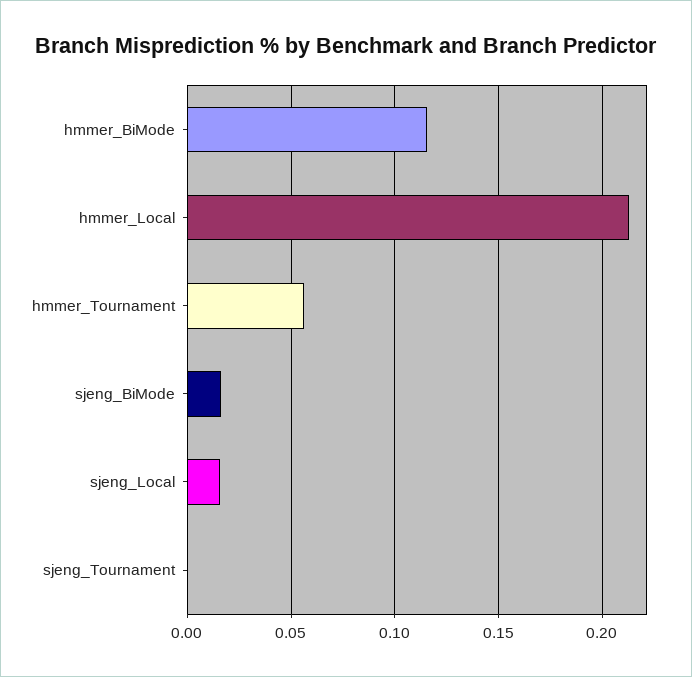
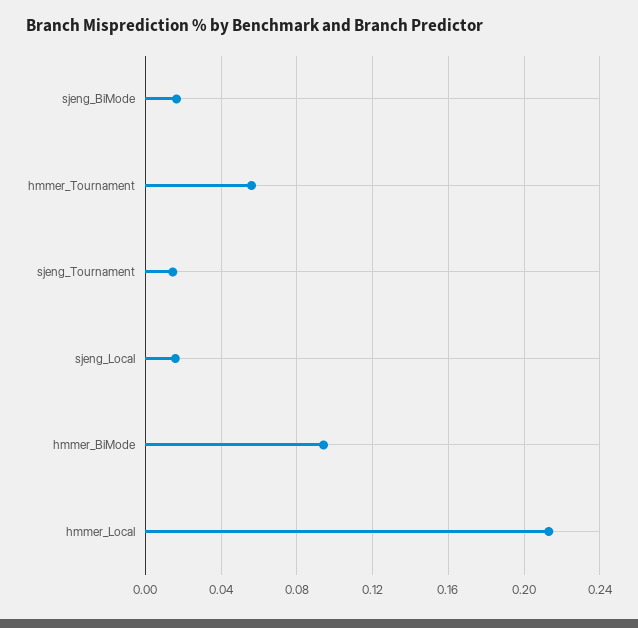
  {
-   "hmmer_BiMode": 0.115,
+   "hmmer_BiMode": 0.095,
    "hmmer_Local": 0.215,
    "hmmer_Tournament": 0.055,
    "sjeng_BiMode": 0.015,
    "sjeng_Local": 0.015,
-   "sjeng_Tournament": 0
+   "sjeng_Tournament": 0.015
  }

